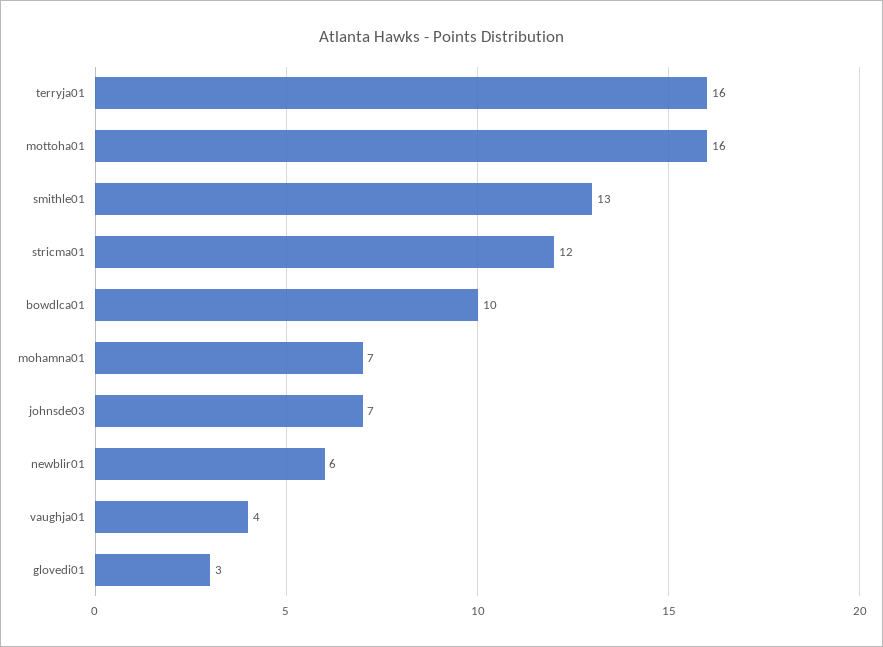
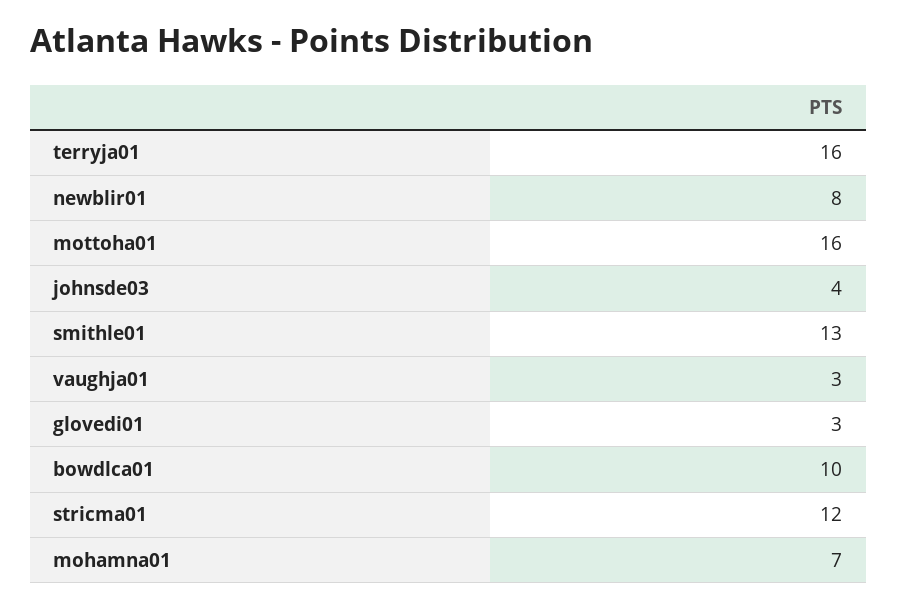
  {
    "terryja01": 16,
    "mottoha01": 16,
    "smithle01": 13,
    "stricma01": 12,
    "bowdlca01": 10,
    "mohamna01": 7,
-   "johnsde03": 7,
+   "johnsde03": 4,
-   "newblir01": 6,
+   "newblir01": 8,
-   "vaughja01": 4,
+   "vaughja01": 3,
    "glovedi01": 3
  }

